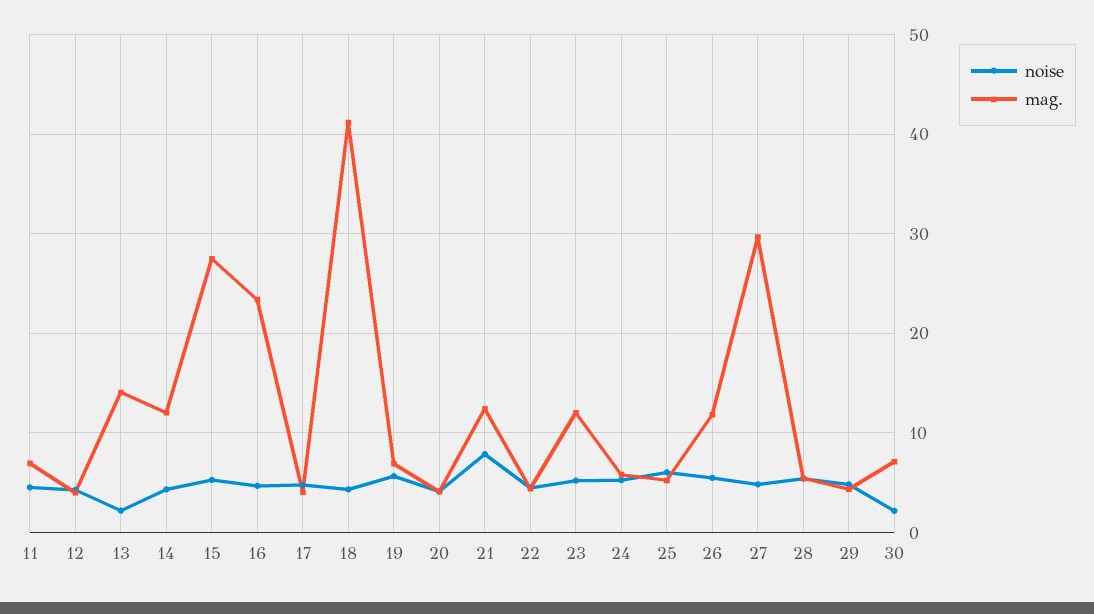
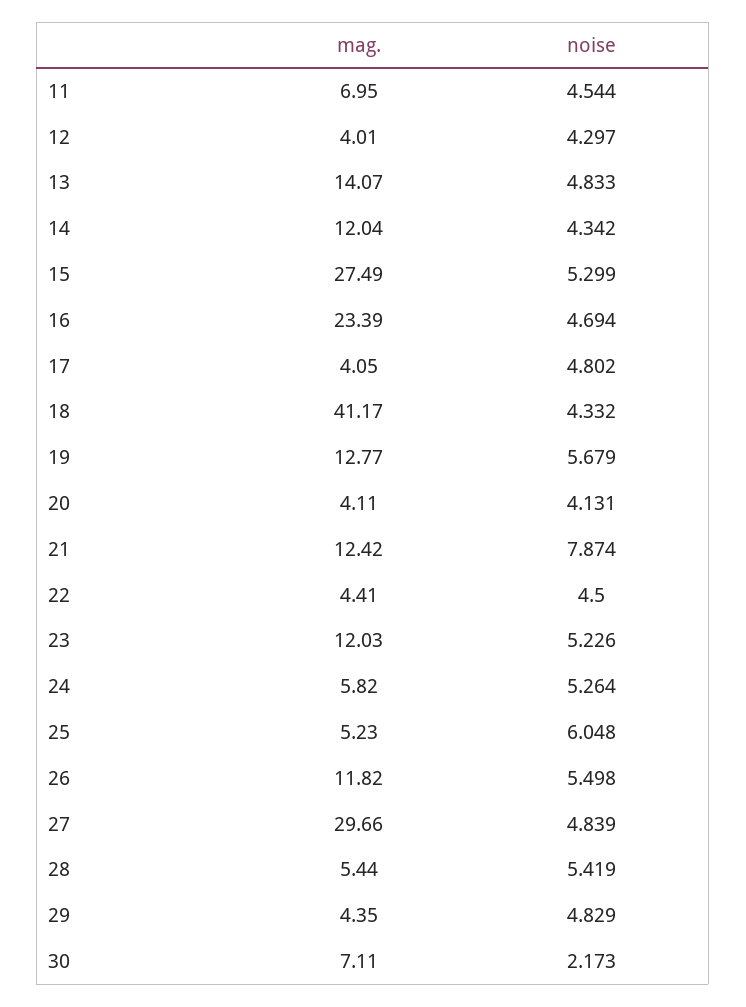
  {
    "noise": {
      "11": 4.544,
      "12": 4.297,
-     "13": 2,
+     "13": 4.833,
      "14": 4.342,
      "15": 5.299,
      "16": 4.694,
      "17": 4.802,
      "18": 4.332,
      "19": 5.679,
      "20": 4.131,
      "21": 7.874,
      "22": 4.5,
      "23": 5.226,
      "24": 5.264,
      "25": 6.048,
      "26": 5.498,
      "27": 4.839,
      "28": 5.419,
      "29": 4.829,
      "30": 2.173
    },
    "mag.": {
      "11": 6.95,
      "12": 4.01,
      "13": 14.07,
      "14": 12.04,
      "15": 27.49,
      "16": 23.39,
      "17": 4.05,
      "18": 41.17,
-     "19": 7,
+     "19": 12.77,
      "20": 4.11,
      "21": 12.42,
      "22": 4.41,
      "23": 12.03,
      "24": 5.82,
      "25": 5.23,
      "26": 11.82,
      "27": 29.66,
      "28": 5.44,
      "29": 4.35,
      "30": 7.11
    }
  }

